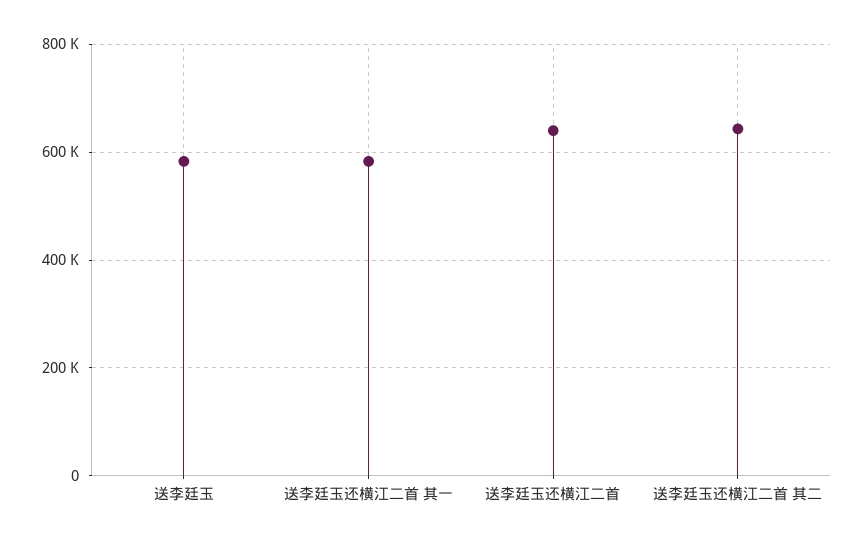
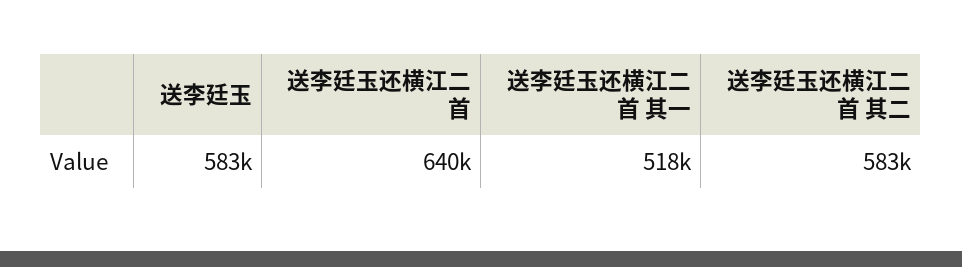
  {
    "送李廷玉": 583000,
-   "送李廷玉还横江二首 其一": 580000,
+   "送李廷玉还横江二首 其一": 518000,
    "送李廷玉还横江二首": 640000,
-   "送李廷玉还横江二首 其二": 640000
+   "送李廷玉还横江二首 其二": 583000
  }

